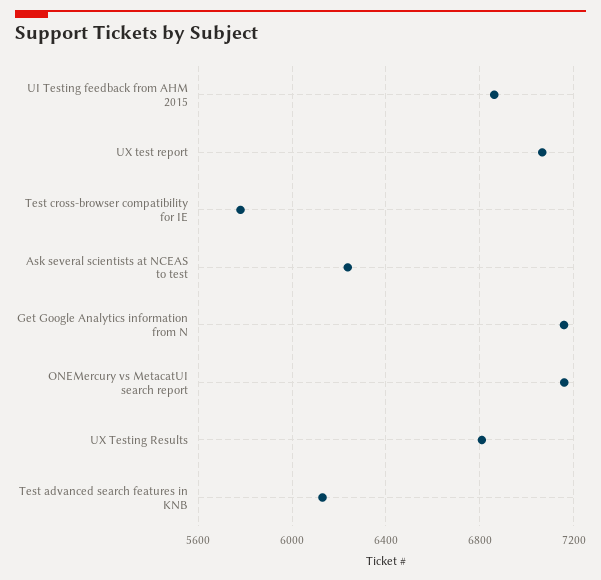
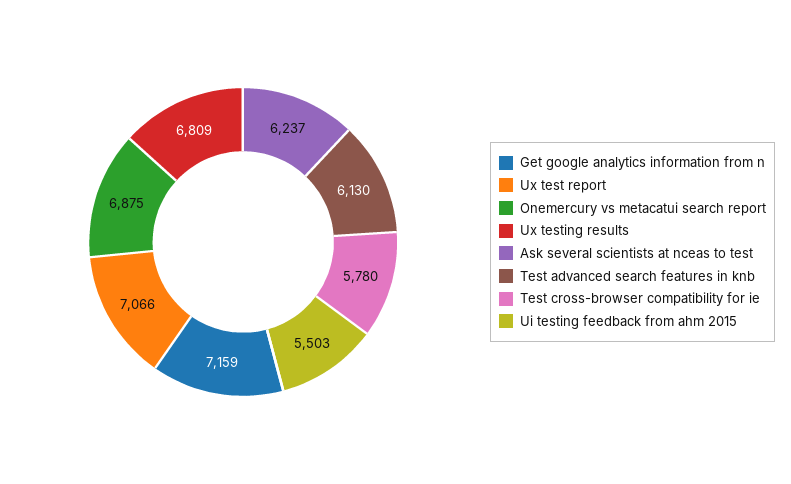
  {
-   "UI Testing feedback from AHM 2015": 6850,
+   "UI Testing feedback from AHM 2015": 5503,
    "UX test report": 7066,
    "Test cross-browser compatibility for IE": 5780,
    "Ask several scientists at NCEAS to test": 6237,
    "Get Google Analytics information from N": 7159,
-   "ONEMercury vs MetacatUI search report": 7150,
+   "ONEMercury vs MetacatUI search report": 6875,
    "UX Testing Results": 6809,
    "Test advanced search features in KNB": 6130
  }

